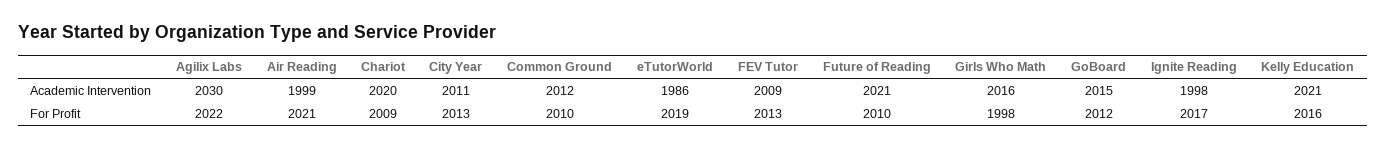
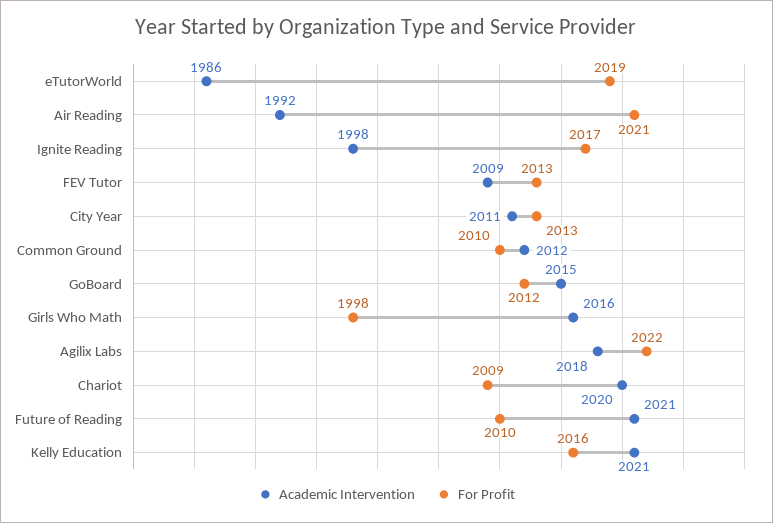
  {
    "Academic Intervention": {
-     "Agilix Labs": 2030,
+     "Agilix Labs": 2018,
-     "Air Reading": 1999,
+     "Air Reading": 1992,
      "Chariot": 2020,
      "City Year": 2011,
      "Common Ground": 2012,
      "eTutorWorld": 1986,
      "FEV Tutor": 2009,
      "Future of Reading": 2021,
      "Girls Who Math": 2016,
      "GoBoard": 2015,
      "Ignite Reading": 1998,
      "Kelly Education": 2021
    },
    "For Profit": {
      "Agilix Labs": 2022,
      "Air Reading": 2021,
      "Chariot": 2009,
      "City Year": 2013,
      "Common Ground": 2010,
      "eTutorWorld": 2019,
      "FEV Tutor": 2013,
      "Future of Reading": 2010,
      "Girls Who Math": 1998,
      "GoBoard": 2012,
      "Ignite Reading": 2017,
      "Kelly Education": 2016
    }
  }

